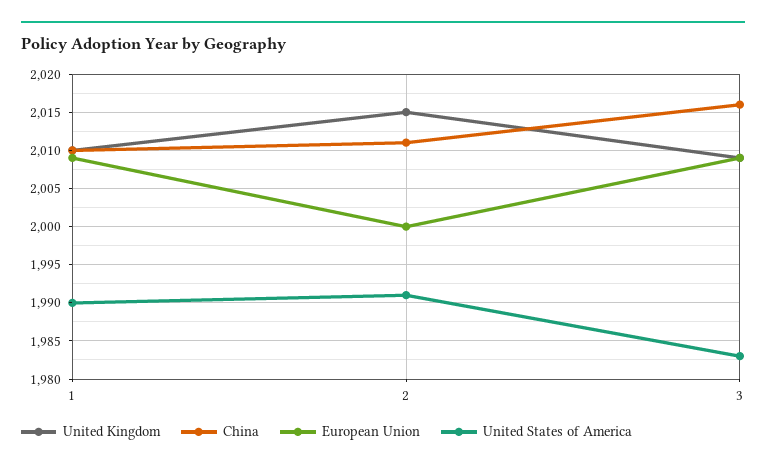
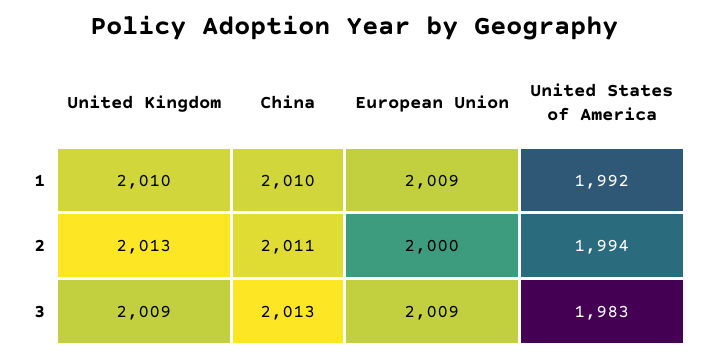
  {
    "United Kingdom": {
      "1": 2010,
-     "2": 2015,
+     "2": 2013,
      "3": 2009
    },
    "China": {
      "1": 2010,
      "2": 2011,
-     "3": 2016
+     "3": 2013
    },
    "European Union": {
      "1": 2009,
      "2": 2000,
      "3": 2009
    },
    "United States of America": {
-     "1": 1990,
+     "1": 1992,
-     "2": 1991,
+     "2": 1994,
      "3": 1983
    }
  }

